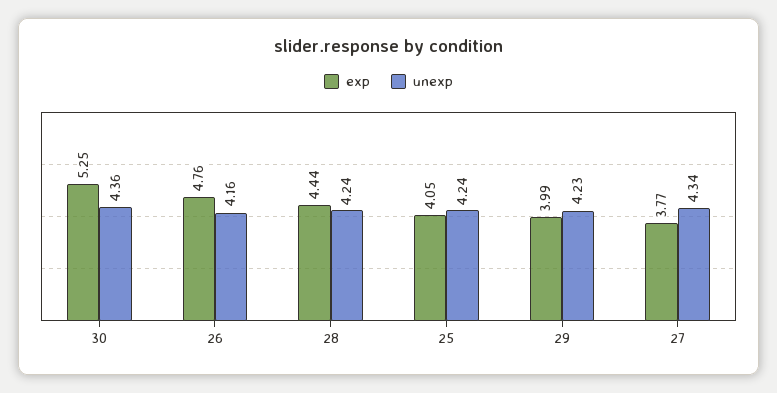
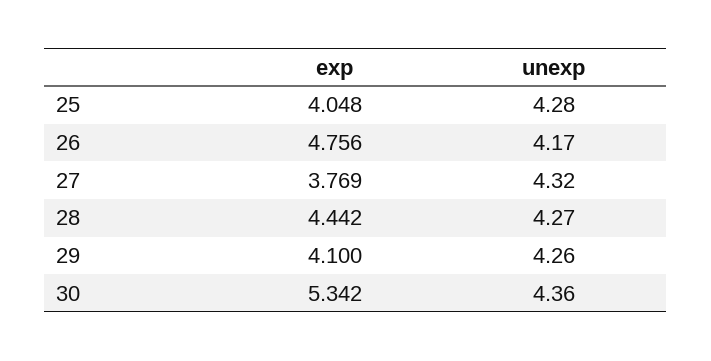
  {
    "exp": {
-     "30": 5.25,
+     "30": 5.342,
      "26": 4.756,
      "28": 4.442,
      "25": 4.048,
-     "29": 3.99,
+     "29": 4.1,
      "27": 3.769
    },
    "unexp": {
      "30": 4.36,
-     "26": 4.16,
+     "26": 4.17,
-     "28": 4.24,
+     "28": 4.27,
-     "25": 4.24,
+     "25": 4.28,
-     "29": 4.23,
+     "29": 4.26,
-     "27": 4.34
+     "27": 4.32
    }
  }

